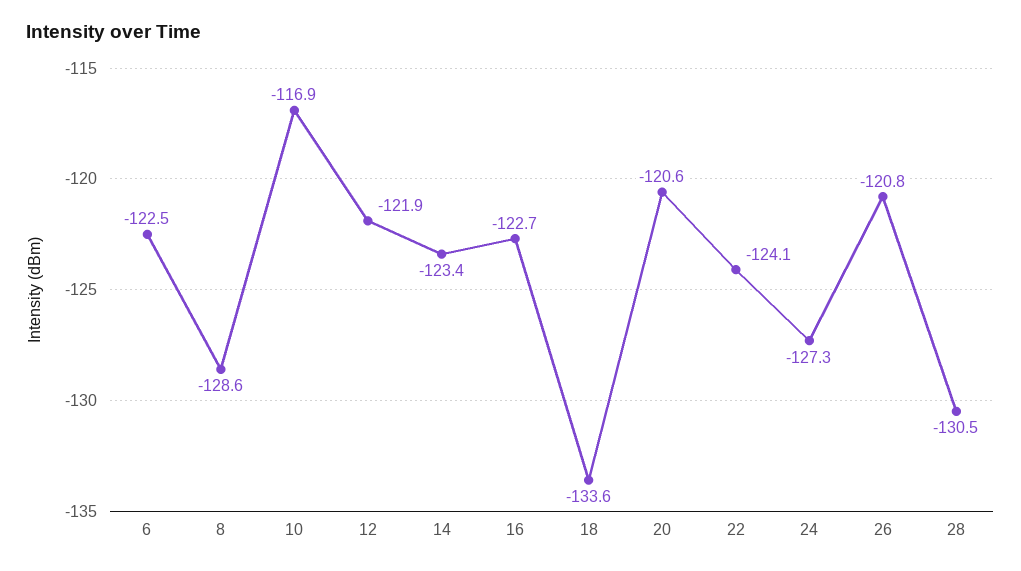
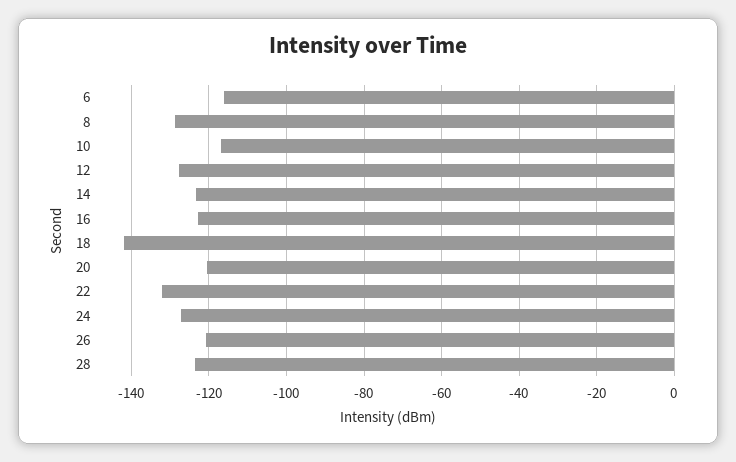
  {
-   "6": -122.5,
+   "6": -116,
    "8": -128.6,
    "10": -116.9,
-   "12": -121.9,
+   "12": -128,
    "14": -123.4,
    "16": -122.7,
-   "18": -133.6,
+   "18": -142,
    "20": -120.6,
-   "22": -124.1,
+   "22": -132,
    "24": -127.3,
    "26": -120.8,
-   "28": -130.5
+   "28": -124
  }

